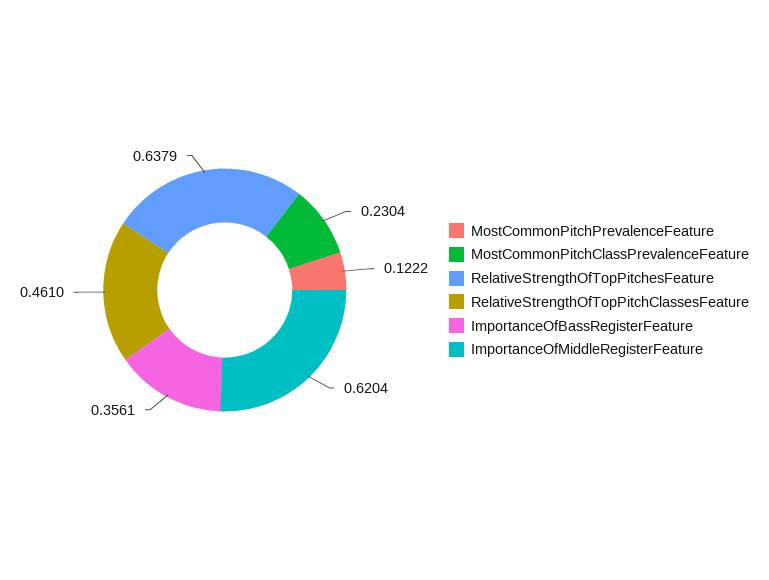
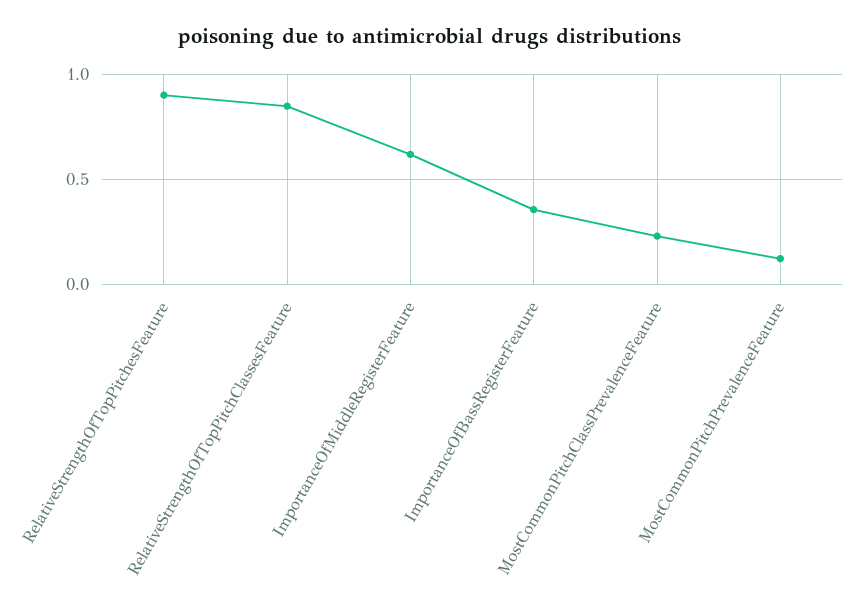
  {
    "MostCommonPitchPrevalenceFeature": 0.1222,
    "MostCommonPitchClassPrevalenceFeature": 0.2304,
-   "RelativeStrengthOfTopPitchesFeature": 0.6379,
+   "RelativeStrengthOfTopPitchesFeature": 0.9,
-   "RelativeStrengthOfTopPitchClassesFeature": 0.461,
+   "RelativeStrengthOfTopPitchClassesFeature": 0.85,
    "ImportanceOfBassRegisterFeature": 0.3561,
    "ImportanceOfMiddleRegisterFeature": 0.6204
  }

